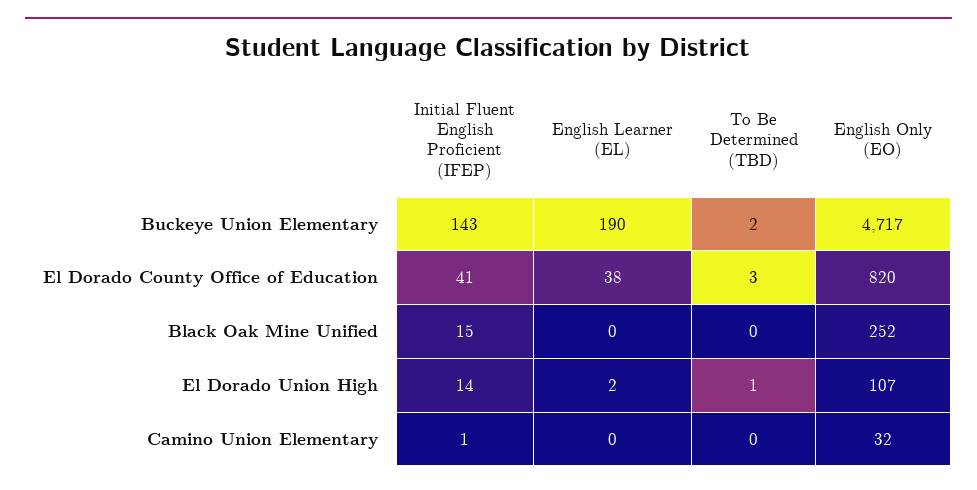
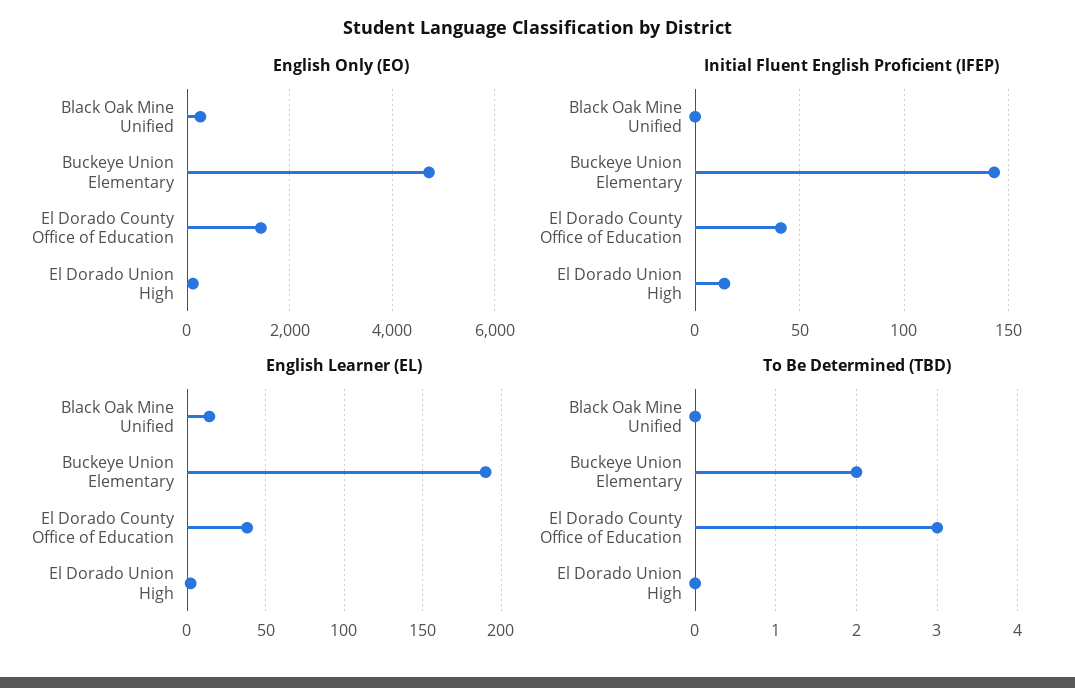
  {
    "Initial Fluent English Proficient (IFEP)": {
      "Buckeye Union Elementary": 143,
      "El Dorado County Office of Education": 41,
-     "Black Oak Mine Unified": 15,
+     "Black Oak Mine Unified": 0,
-     "El Dorado Union High": 14,
+     "El Dorado Union High": 14
-     "Camino Union Elementary": 1
    },
    "English Learner (EL)": {
      "Buckeye Union Elementary": 190,
      "El Dorado County Office of Education": 38,
-     "Black Oak Mine Unified": 0,
+     "Black Oak Mine Unified": 15,
-     "El Dorado Union High": 2,
+     "El Dorado Union High": 2
-     "Camino Union Elementary": 0
    },
    "To Be Determined (TBD)": {
      "Buckeye Union Elementary": 2,
      "El Dorado County Office of Education": 3,
      "Black Oak Mine Unified": 0,
-     "El Dorado Union High": 1,
+     "El Dorado Union High": 0
-     "Camino Union Elementary": 0
    },
    "English Only (EO)": {
      "Buckeye Union Elementary": 4717,
-     "El Dorado County Office of Education": 820,
+     "El Dorado County Office of Education": 1400,
      "Black Oak Mine Unified": 252,
-     "El Dorado Union High": 107,
+     "El Dorado Union High": 107
-     "Camino Union Elementary": 32
    }
  }

